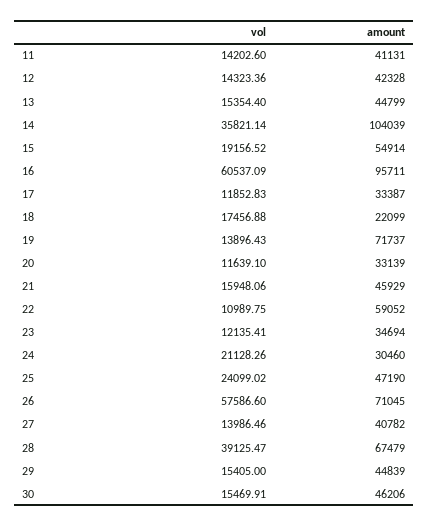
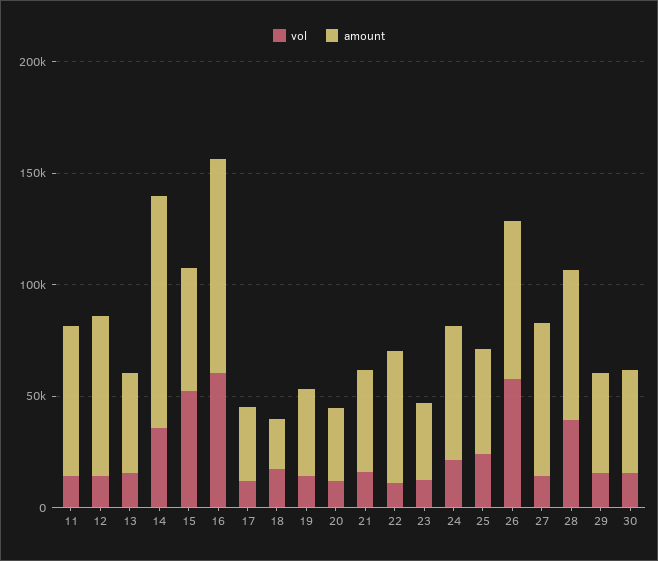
  {
    "vol": {
      "11": 14202.6,
      "12": 14323.36,
      "13": 15354.4,
      "14": 35821.14,
-     "15": 19156.52,
+     "15": 50000,
      "16": 60537.09,
      "17": 11852.83,
      "18": 17456.88,
      "19": 13896.43,
      "20": 11639.1,
      "21": 15948.06,
      "22": 10989.75,
      "23": 12135.41,
      "24": 21128.26,
      "25": 24099.02,
      "26": 57586.6,
      "27": 13986.46,
      "28": 39125.47,
      "29": 15405,
      "30": 15469.91
    },
    "amount": {
-     "11": 41131,
+     "11": 70000,
-     "12": 42328,
+     "12": 70000,
      "13": 44799,
      "14": 104039,
      "15": 54914,
      "16": 95711,
      "17": 33387,
      "18": 22099,
-     "19": 71737,
+     "19": 40000,
      "20": 33139,
      "21": 45929,
      "22": 59052,
      "23": 34694,
-     "24": 30460,
+     "24": 60000,
      "25": 47190,
      "26": 71045,
-     "27": 40782,
+     "27": 70000,
      "28": 67479,
      "29": 44839,
      "30": 46206
    }
  }

